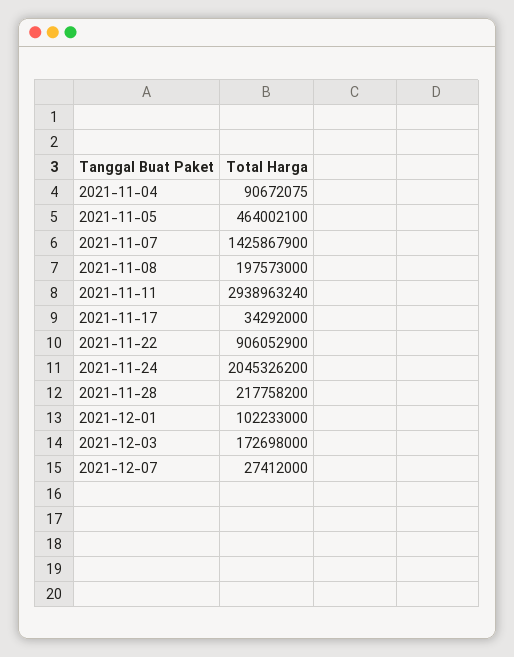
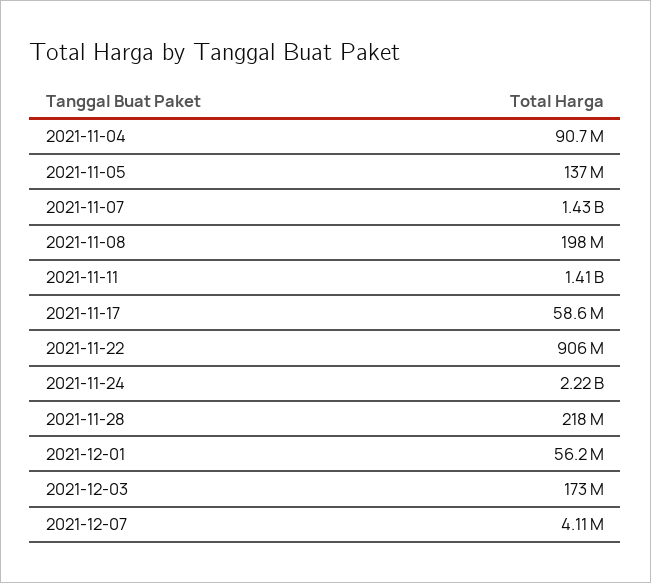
  {
    "2021-11-04": 90672075,
-   "2021-11-05": 464002100,
+   "2021-11-05": 137000000,
    "2021-11-07": 1425867900,
    "2021-11-08": 197573000,
-   "2021-11-11": 2938963240,
+   "2021-11-11": 1410000000,
-   "2021-11-17": 34292000,
+   "2021-11-17": 58600000,
    "2021-11-22": 906052900,
-   "2021-11-24": 2045326200,
+   "2021-11-24": 2220000000,
    "2021-11-28": 217758200,
-   "2021-12-01": 102233000,
+   "2021-12-01": 56200000,
    "2021-12-03": 172698000,
-   "2021-12-07": 27412000
+   "2021-12-07": 4110000
  }

